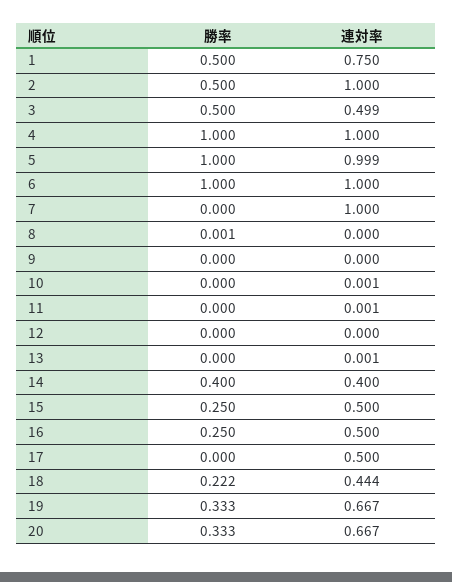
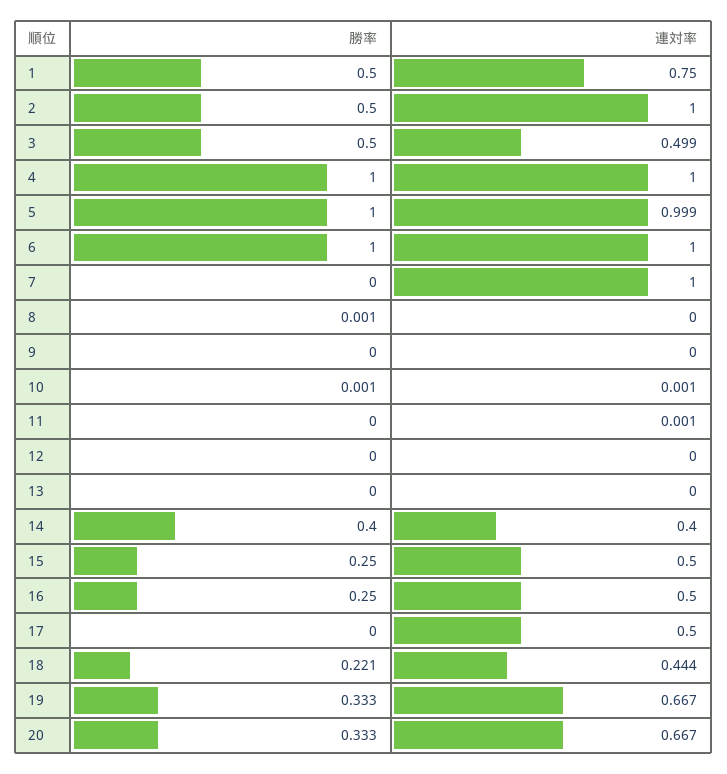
  {
    "勝率": {
      "1": 0.5,
      "2": 0.5,
      "3": 0.5,
      "4": 1,
      "5": 1,
      "6": 1,
      "7": 0,
      "8": 0.001,
      "9": 0,
-     "10": 0,
+     "10": 0.001,
      "11": 0,
      "12": 0,
      "13": 0,
      "14": 0.4,
      "15": 0.25,
      "16": 0.25,
      "17": 0,
-     "18": 0.222,
+     "18": 0.221,
      "19": 0.333,
      "20": 0.333
    },
    "連対率": {
      "1": 0.75,
      "2": 1,
      "3": 0.499,
      "4": 1,
      "5": 0.999,
      "6": 1,
      "7": 1,
      "8": 0,
      "9": 0,
      "10": 0.001,
      "11": 0.001,
      "12": 0,
-     "13": 0.001,
+     "13": 0,
      "14": 0.4,
      "15": 0.5,
      "16": 0.5,
      "17": 0.5,
      "18": 0.444,
      "19": 0.667,
      "20": 0.667
    }
  }

